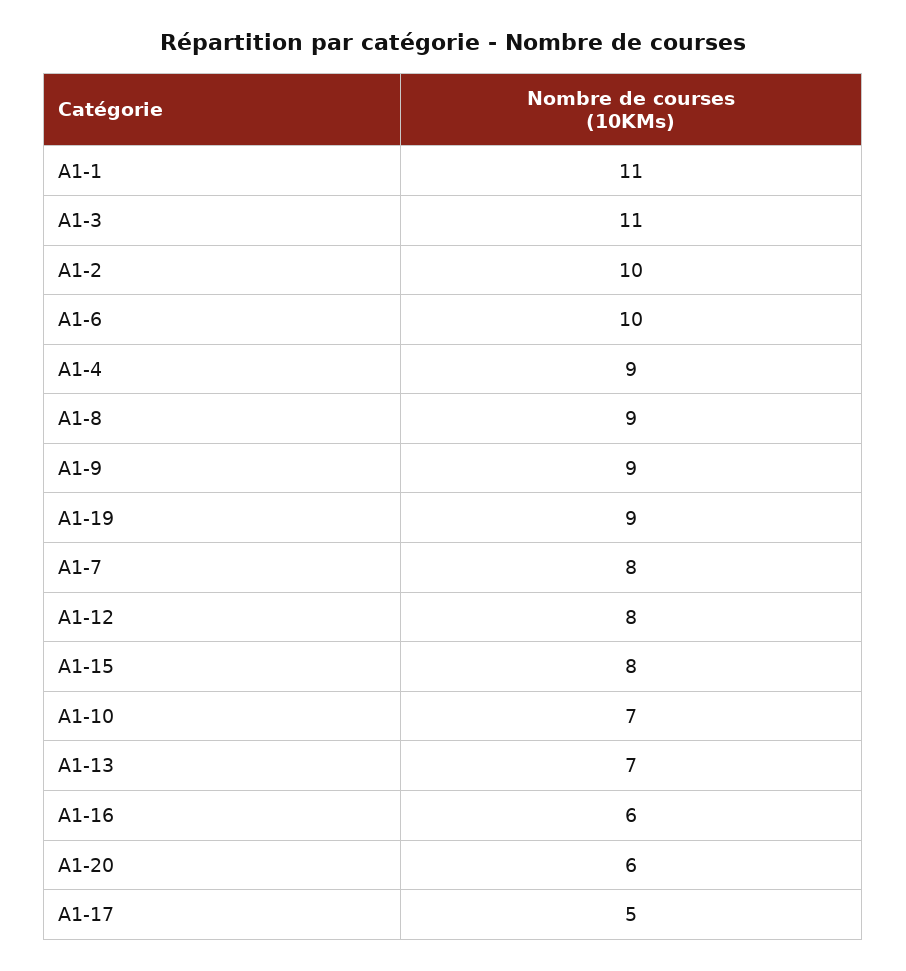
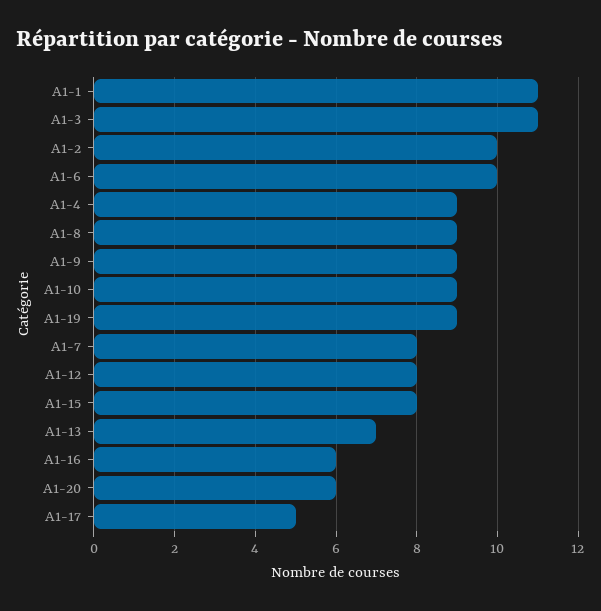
  {
    "A1-1": 11,
    "A1-3": 11,
    "A1-2": 10,
    "A1-6": 10,
    "A1-4": 9,
    "A1-8": 9,
    "A1-9": 9,
    "A1-19": 9,
    "A1-7": 8,
    "A1-12": 8,
    "A1-15": 8,
-   "A1-10": 7,
+   "A1-10": 9,
    "A1-13": 7,
    "A1-16": 6,
    "A1-20": 6,
    "A1-17": 5
  }

